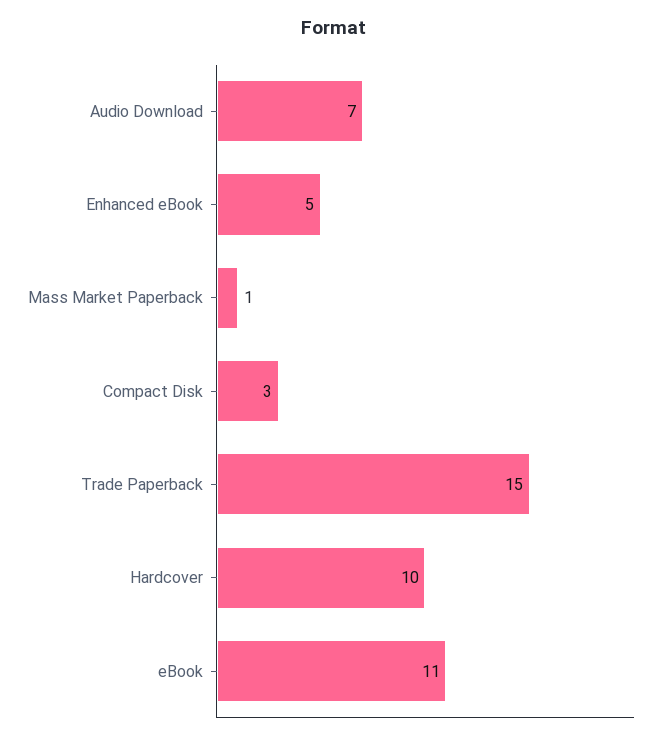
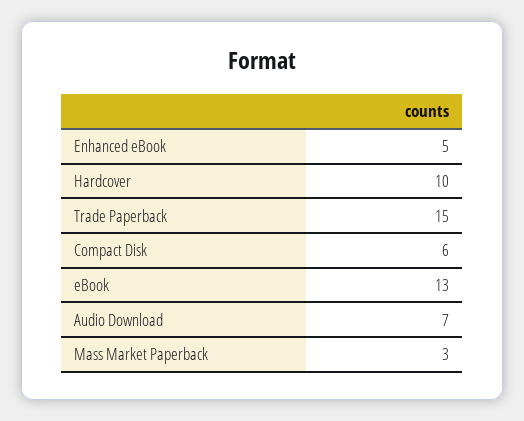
  {
    "Audio Download": 7,
    "Enhanced eBook": 5,
-   "Mass Market Paperback": 1,
+   "Mass Market Paperback": 3,
-   "Compact Disk": 3,
+   "Compact Disk": 6,
    "Trade Paperback": 15,
    "Hardcover": 10,
-   "eBook": 11
+   "eBook": 13
  }

